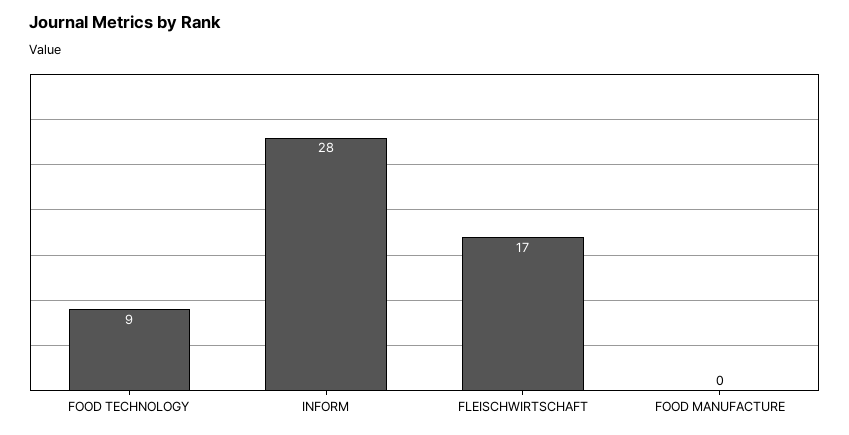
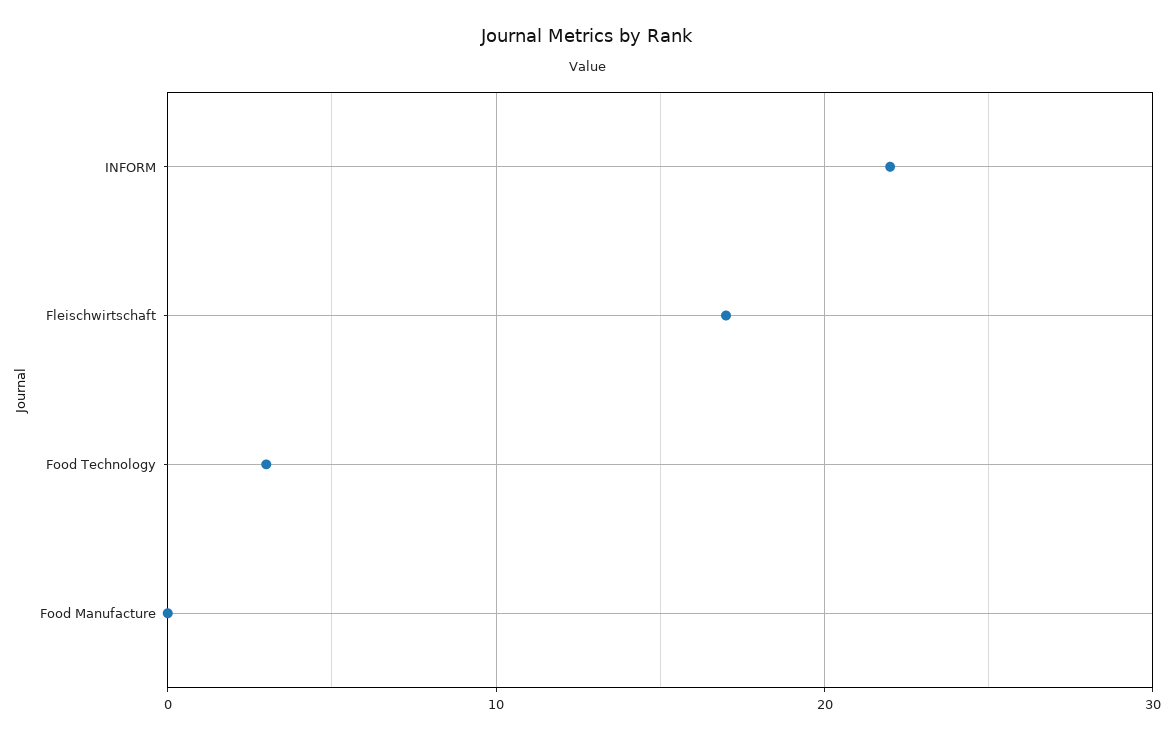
  {
-   "FOOD TECHNOLOGY": 9,
+   "FOOD TECHNOLOGY": 3,
-   "INFORM": 28,
+   "INFORM": 22,
    "FLEISCHWIRTSCHAFT": 17,
    "FOOD MANUFACTURE": 0
  }

